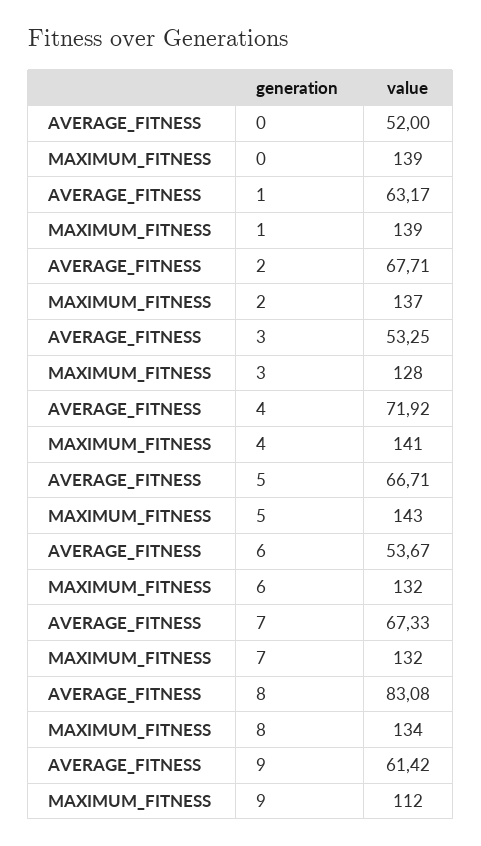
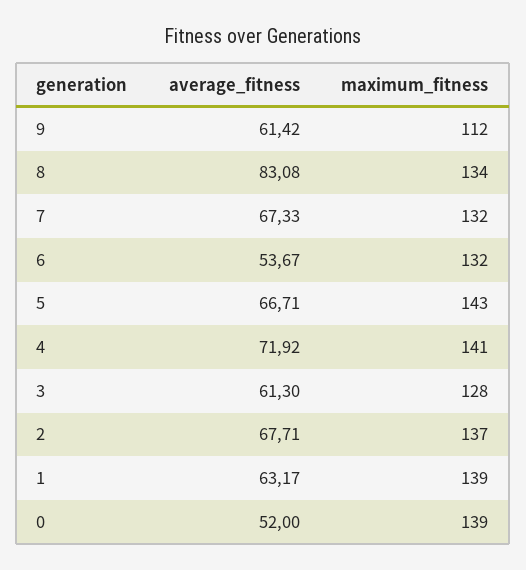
  {
    "AVERAGE_FITNESS": {
      "0": 52,
      "1": 63.17,
      "2": 67.71,
-     "3": 53.25,
+     "3": 61.3,
      "4": 71.92,
      "5": 66.71,
      "6": 53.67,
      "7": 67.33,
      "8": 83.08,
      "9": 61.42
    },
    "MAXIMUM_FITNESS": {
      "0": 139,
      "1": 139,
      "2": 137,
      "3": 128,
      "4": 141,
      "5": 143,
      "6": 132,
      "7": 132,
      "8": 134,
      "9": 112
    }
  }

